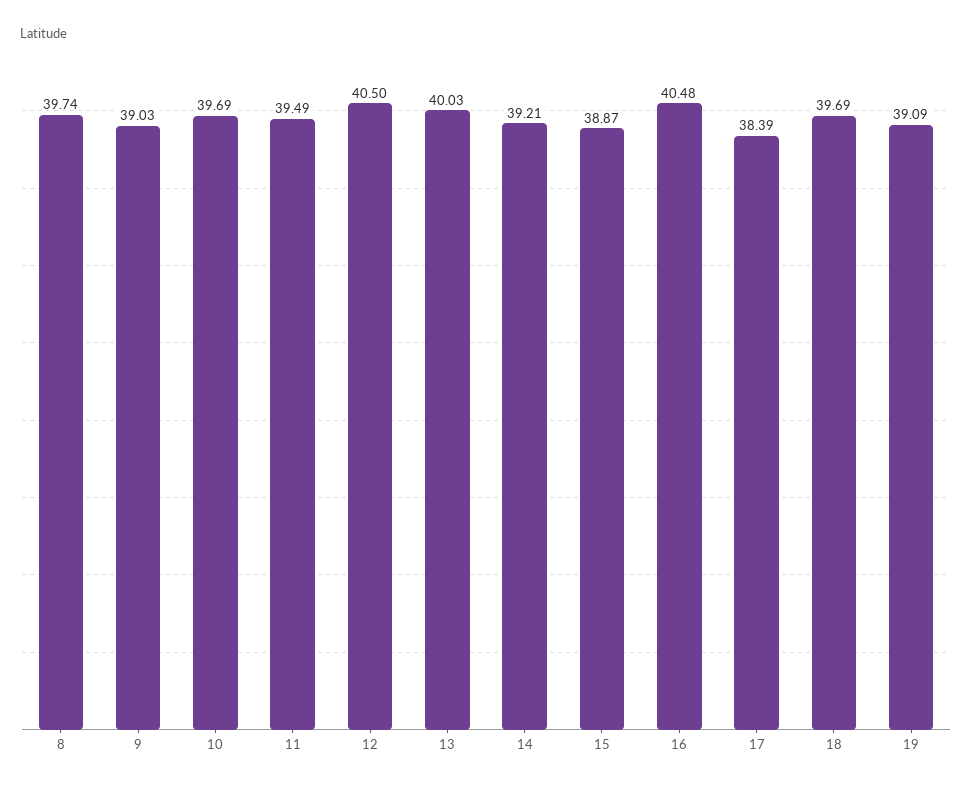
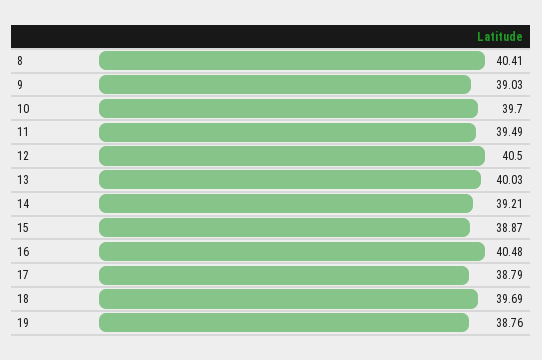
  {
-   "8": 39.74,
+   "8": 40.41,
    "9": 39.03,
-   "10": 39.69,
+   "10": 39.7,
    "11": 39.49,
    "12": 40.5,
    "13": 40.03,
    "14": 39.21,
    "15": 38.87,
    "16": 40.48,
-   "17": 38.39,
+   "17": 38.79,
    "18": 39.69,
-   "19": 39.09
+   "19": 38.76
  }

